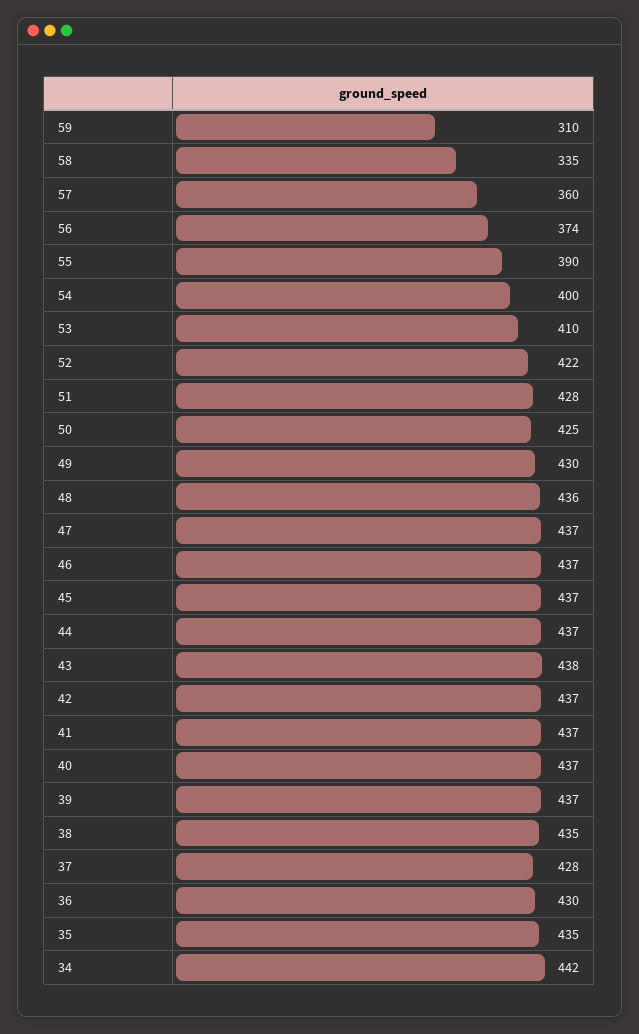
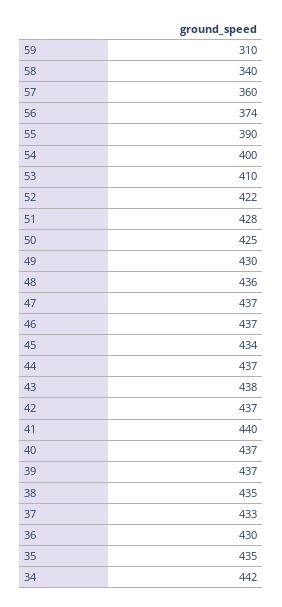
  {
    "59": 310,
-   "58": 335,
+   "58": 340,
    "57": 360,
    "56": 374,
    "55": 390,
    "54": 400,
    "53": 410,
    "52": 422,
    "51": 428,
    "50": 425,
    "49": 430,
    "48": 436,
    "47": 437,
    "46": 437,
-   "45": 437,
+   "45": 434,
    "44": 437,
    "43": 438,
    "42": 437,
-   "41": 437,
+   "41": 440,
    "40": 437,
    "39": 437,
    "38": 435,
-   "37": 428,
+   "37": 433,
    "36": 430,
    "35": 435,
    "34": 442
  }

